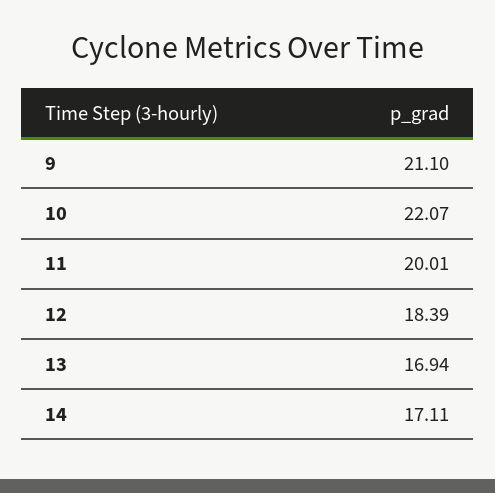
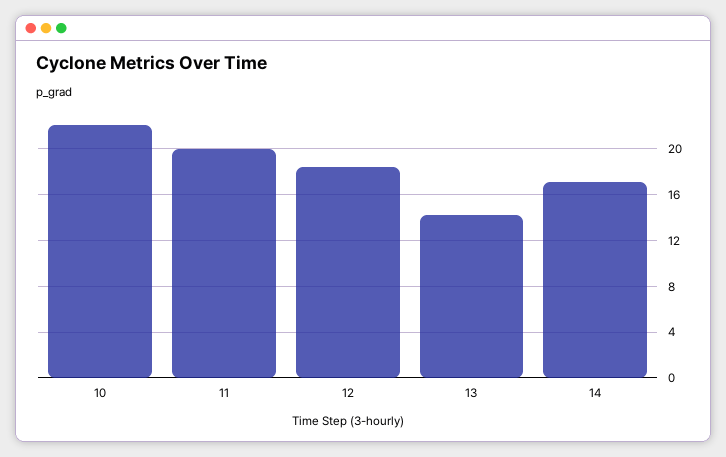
  {
-   "9": 21.1,
    "10": 22.07,
    "11": 20.01,
    "12": 18.39,
-   "13": 16.94,
+   "13": 14,
    "14": 17.11
  }

